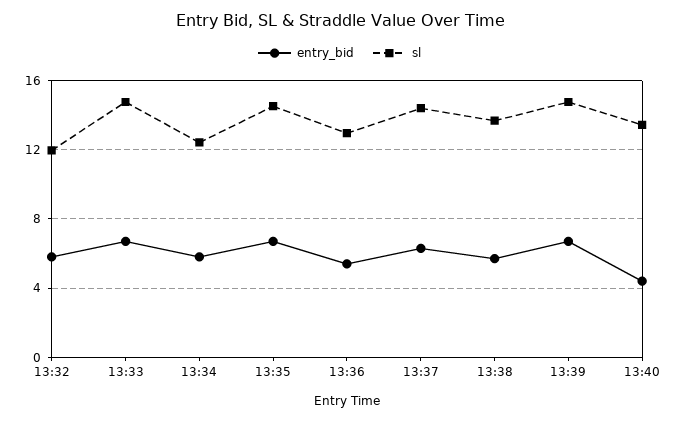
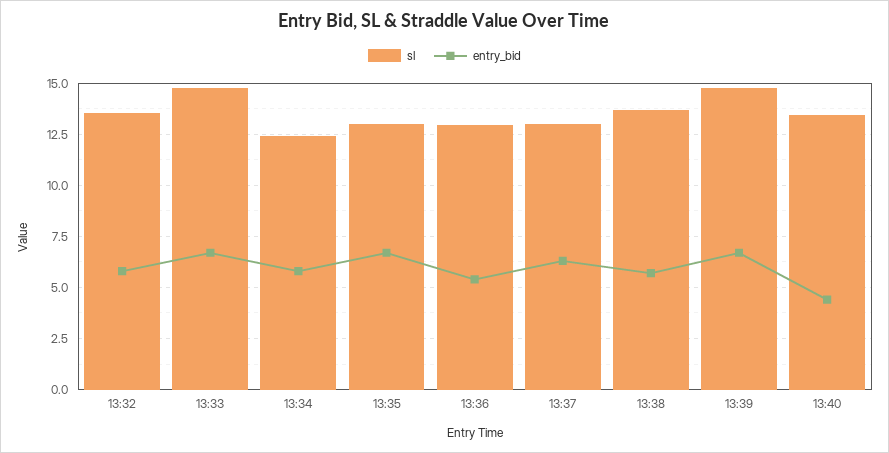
  {
    "entry_bid": {
      "13:32": 6,
      "13:33": 6.5,
      "13:34": 6,
      "13:35": 6.5,
      "13:36": 5.5,
      "13:37": 6.5,
      "13:38": 5.5,
      "13:39": 6.5,
      "13:40": 4.5
    },
    "sl": {
-     "13:32": 12,
+     "13:32": 13.5,
      "13:33": 15,
      "13:34": 12.5,
-     "13:35": 14.5,
+     "13:35": 13,
      "13:36": 13,
-     "13:37": 14.5,
+     "13:37": 13,
      "13:38": 13.5,
      "13:39": 15,
      "13:40": 13.5
    }
  }

